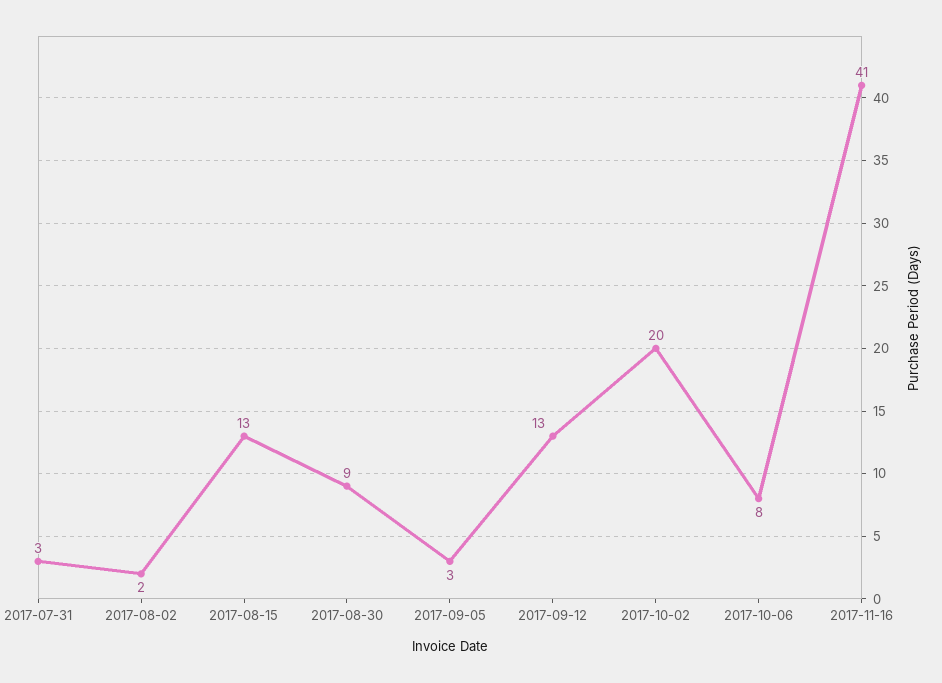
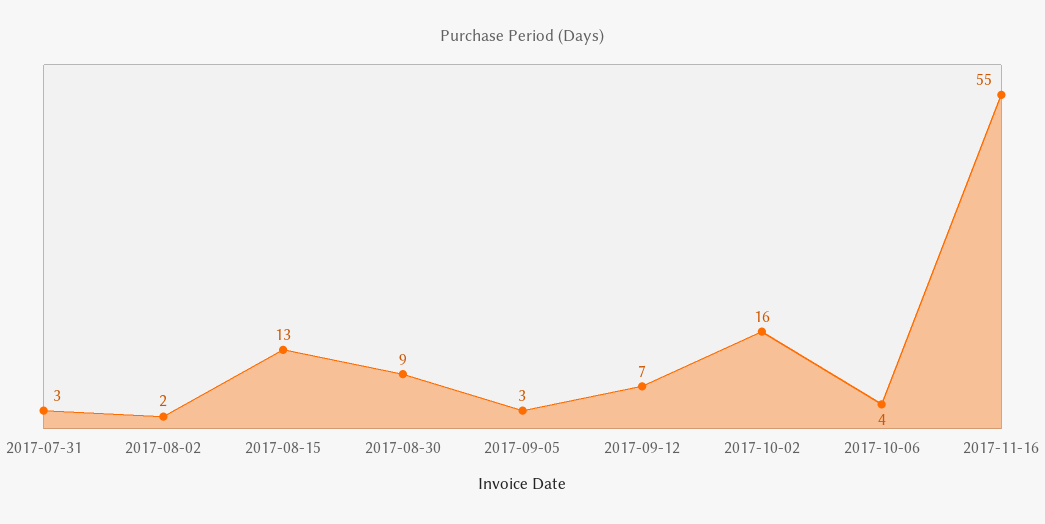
  {
    "2017-07-31": 3,
    "2017-08-02": 2,
    "2017-08-15": 13,
    "2017-08-30": 9,
    "2017-09-05": 3,
-   "2017-09-12": 13,
+   "2017-09-12": 7,
-   "2017-10-02": 20,
+   "2017-10-02": 16,
-   "2017-10-06": 8,
+   "2017-10-06": 4,
-   "2017-11-16": 41
+   "2017-11-16": 55
  }

